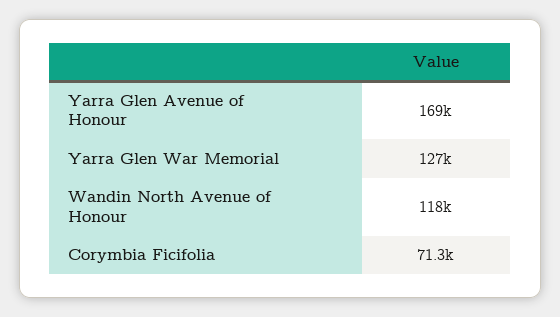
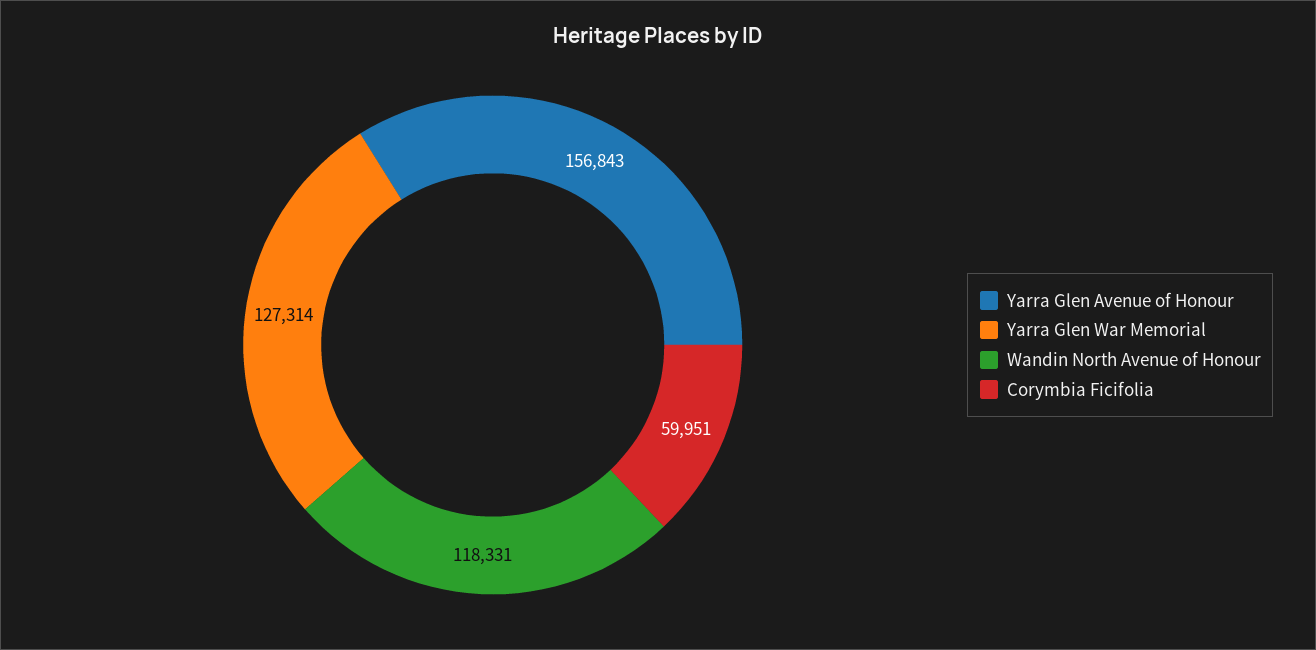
  {
-   "Yarra Glen Avenue of Honour": 169000,
+   "Yarra Glen Avenue of Honour": 156843,
    "Yarra Glen War Memorial": 127314,
    "Wandin North Avenue of Honour": 118331,
-   "Corymbia Ficifolia": 71300
+   "Corymbia Ficifolia": 59951
  }

